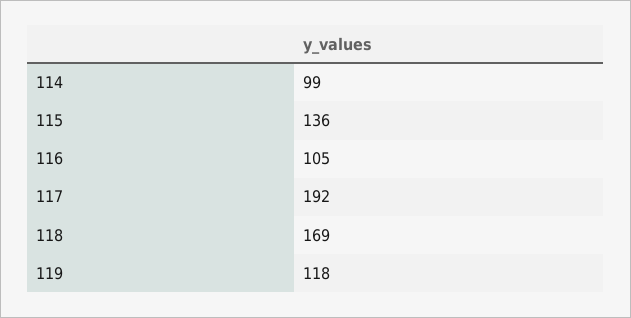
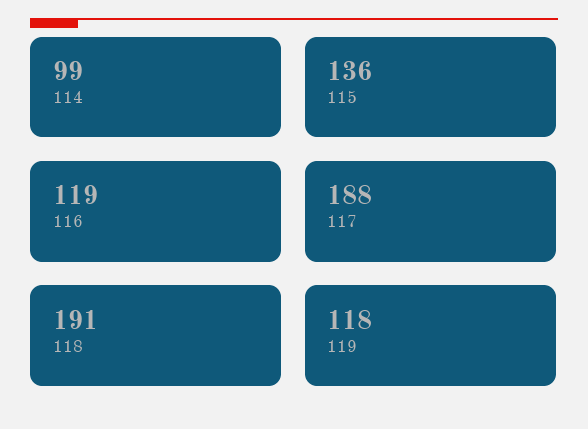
  {
    "114": 99,
    "115": 136,
-   "116": 105,
+   "116": 119,
-   "117": 192,
+   "117": 188,
-   "118": 169,
+   "118": 191,
    "119": 118
  }

